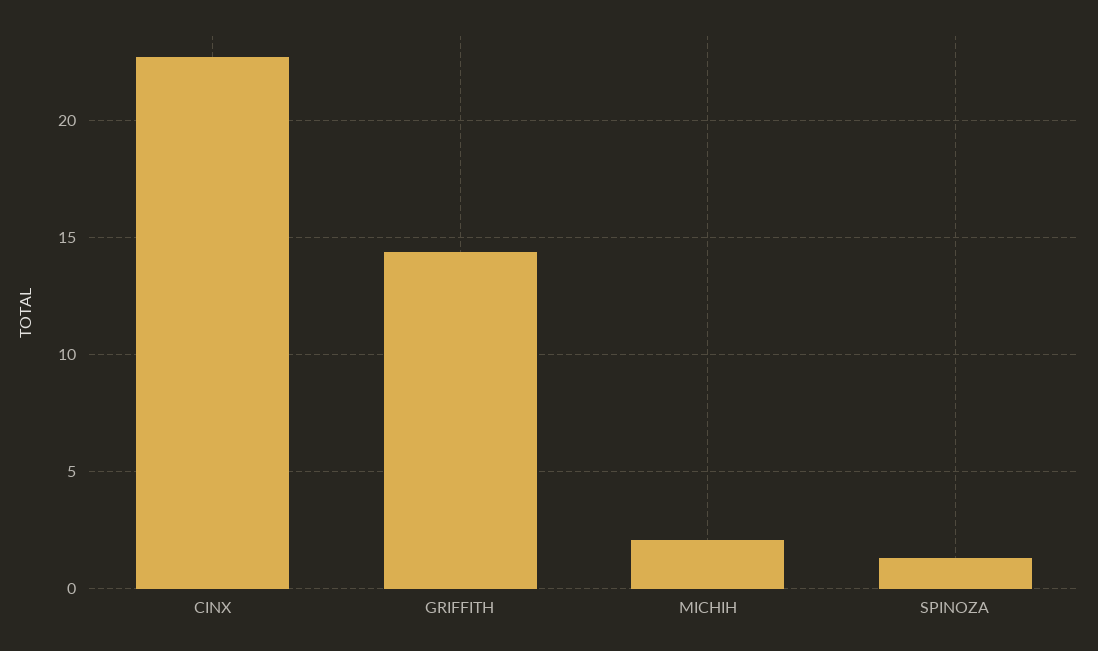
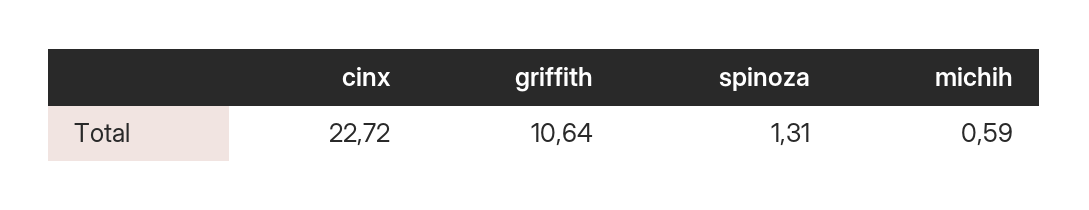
  {
    "CINX": 22.72,
-   "GRIFFITH": 14.5,
+   "GRIFFITH": 10.64,
-   "MICHIH": 2,
+   "MICHIH": 0.59,
    "SPINOZA": 1.31
  }

